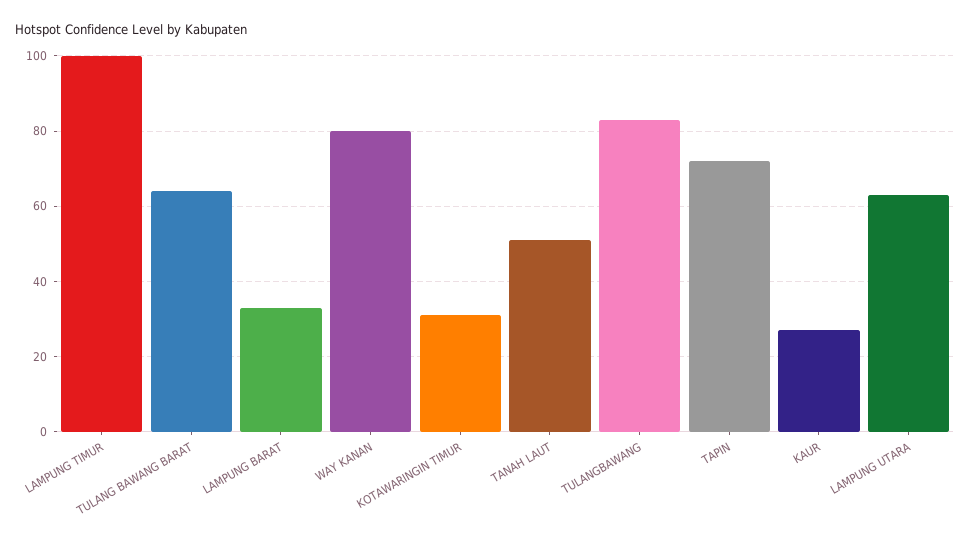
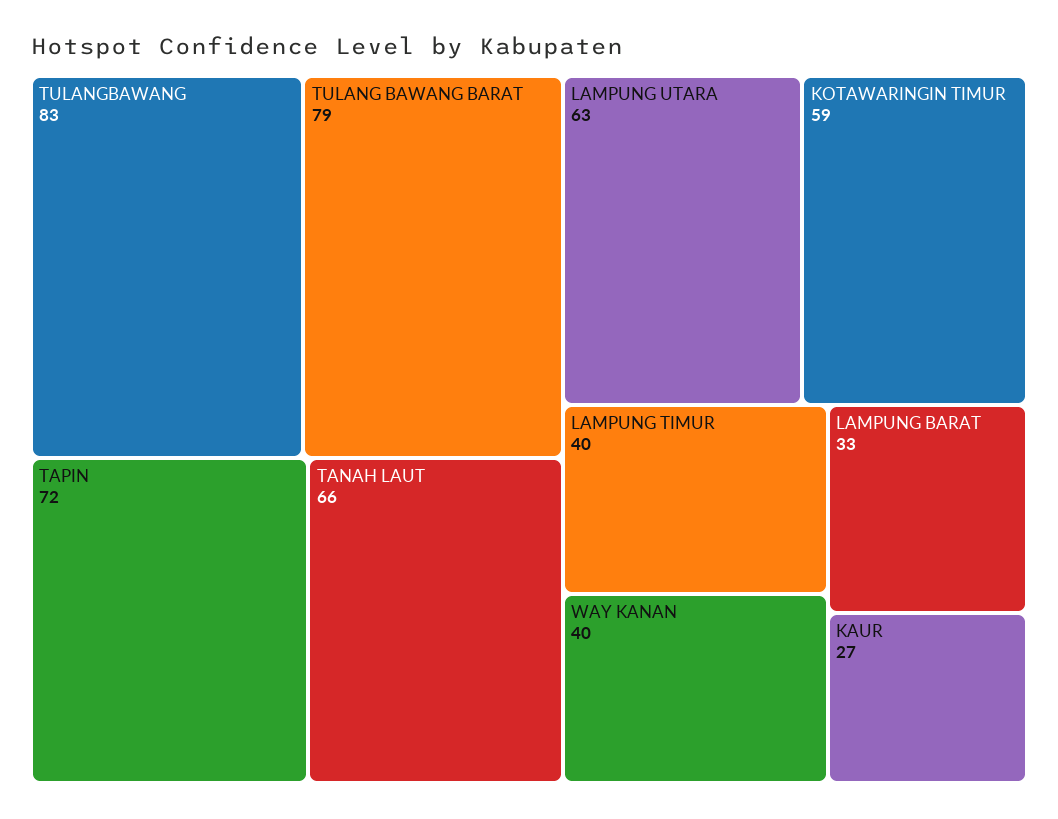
  {
-   "LAMPUNG TIMUR": 100,
+   "LAMPUNG TIMUR": 40,
-   "TULANG BAWANG BARAT": 65,
+   "TULANG BAWANG BARAT": 79,
    "LAMPUNG BARAT": 33,
-   "WAY KANAN": 80,
+   "WAY KANAN": 40,
-   "KOTAWARINGIN TIMUR": 30,
+   "KOTAWARINGIN TIMUR": 59,
-   "TANAH LAUT": 50,
+   "TANAH LAUT": 66,
    "TULANGBAWANG": 83,
    "TAPIN": 72,
    "KAUR": 27,
    "LAMPUNG UTARA": 63
  }

